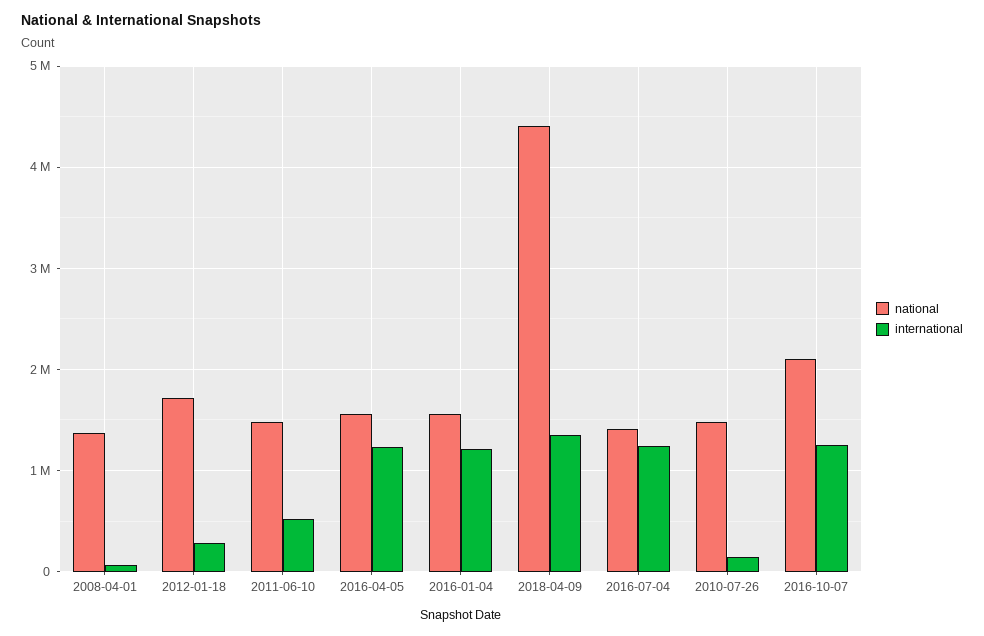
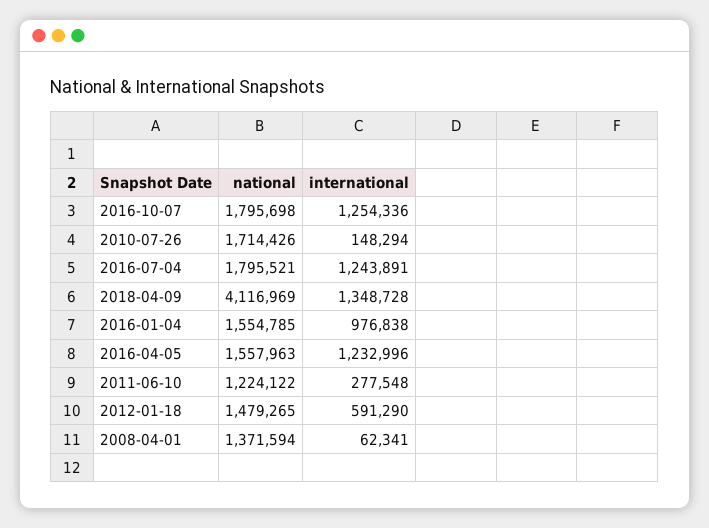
  {
    "national": {
      "2008-04-01": 1371594,
-     "2012-01-18": 1700000,
+     "2012-01-18": 1479265,
-     "2011-06-10": 1500000,
+     "2011-06-10": 1224122,
      "2016-04-05": 1557963,
      "2016-01-04": 1554785,
-     "2018-04-09": 4400000,
+     "2018-04-09": 4116969,
-     "2016-07-04": 1400000,
+     "2016-07-04": 1795521,
-     "2010-07-26": 1500000,
+     "2010-07-26": 1714426,
-     "2016-10-07": 2100000
+     "2016-10-07": 1795698
    },
    "international": {
      "2008-04-01": 62341,
-     "2012-01-18": 300000,
+     "2012-01-18": 591290,
-     "2011-06-10": 500000,
+     "2011-06-10": 277548,
      "2016-04-05": 1232996,
-     "2016-01-04": 1200000,
+     "2016-01-04": 976838,
      "2018-04-09": 1348728,
      "2016-07-04": 1243891,
      "2010-07-26": 148294,
      "2016-10-07": 1254336
    }
  }

